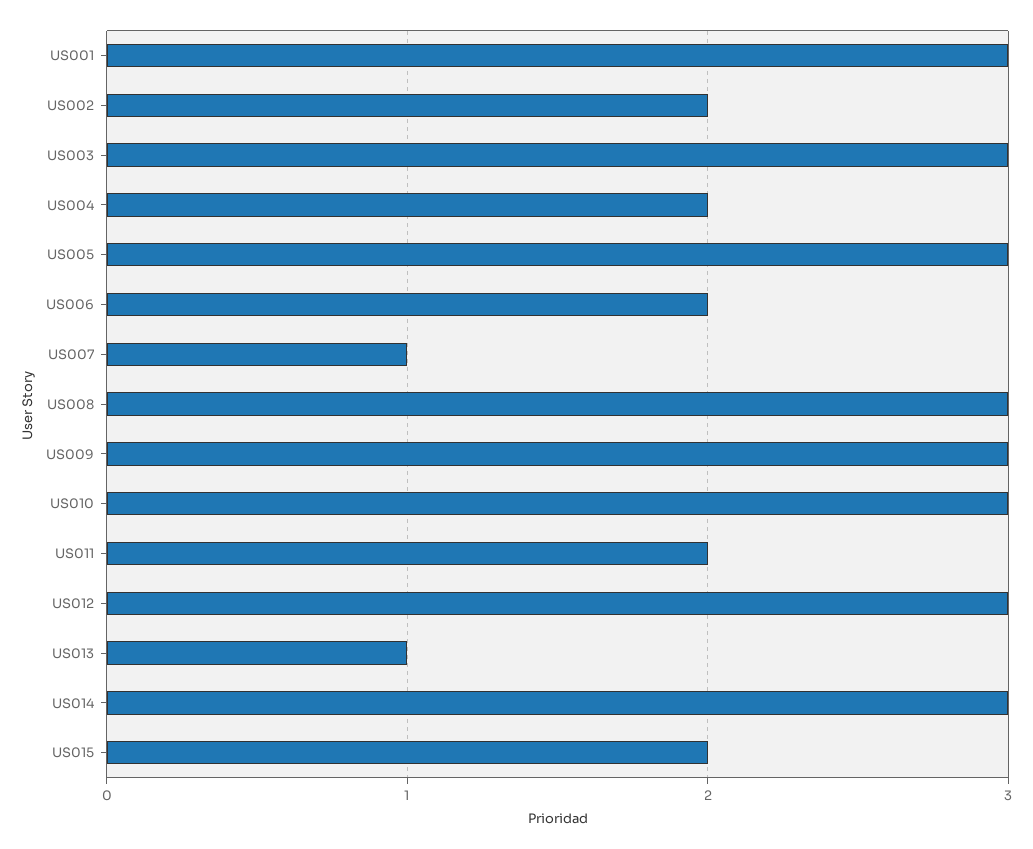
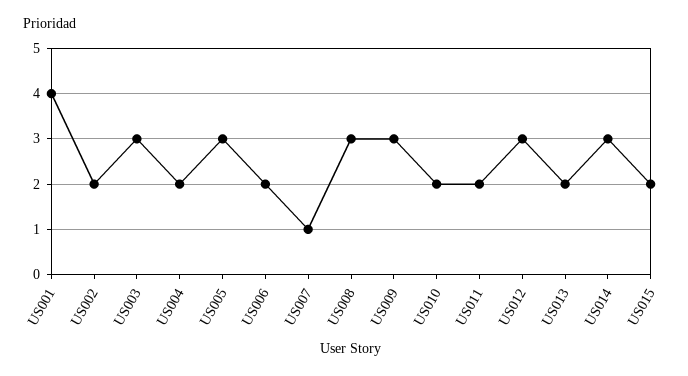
  {
-   "US001": 3,
+   "US001": 4,
    "US002": 2,
    "US003": 3,
    "US004": 2,
    "US005": 3,
    "US006": 2,
    "US007": 1,
    "US008": 3,
    "US009": 3,
-   "US010": 3,
+   "US010": 2,
    "US011": 2,
    "US012": 3,
-   "US013": 1,
+   "US013": 2,
    "US014": 3,
    "US015": 2
  }

